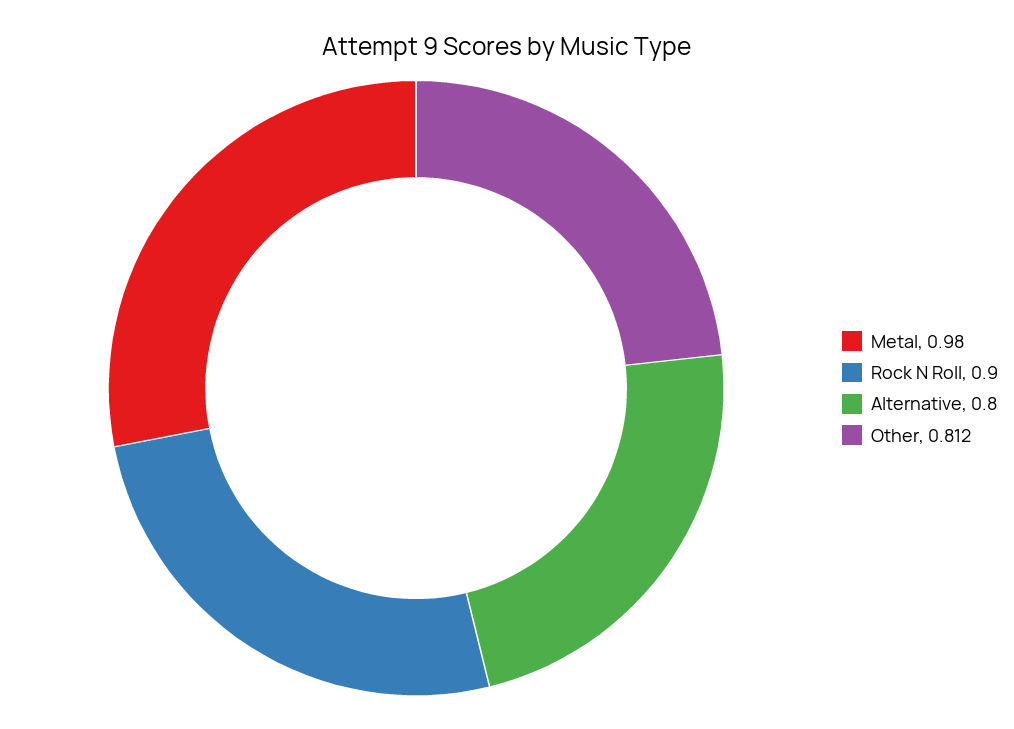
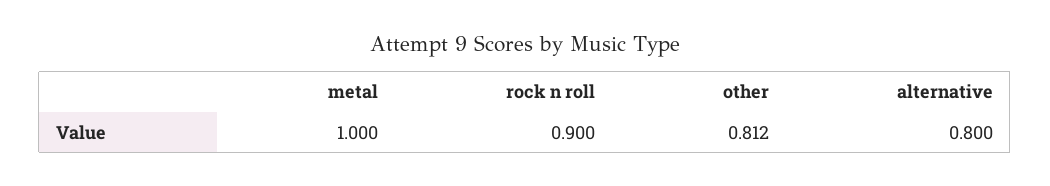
  {
-   "Metal": 0.98,
+   "Metal": 1,
    "Rock N Roll": 0.9,
    "Alternative": 0.8,
    "Other": 0.812
  }

